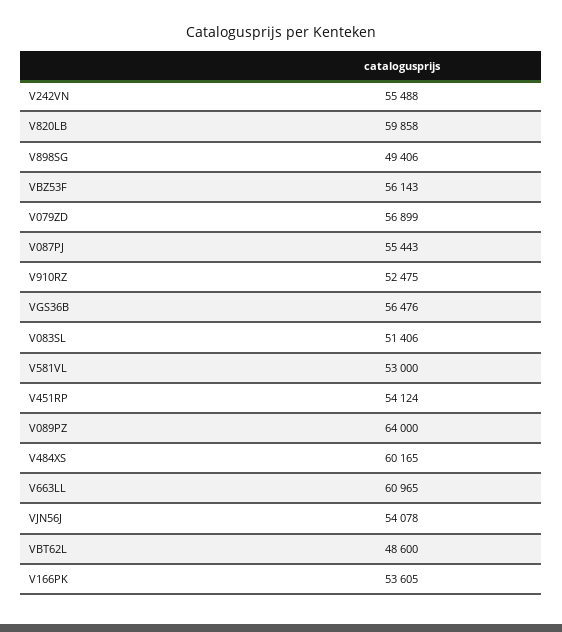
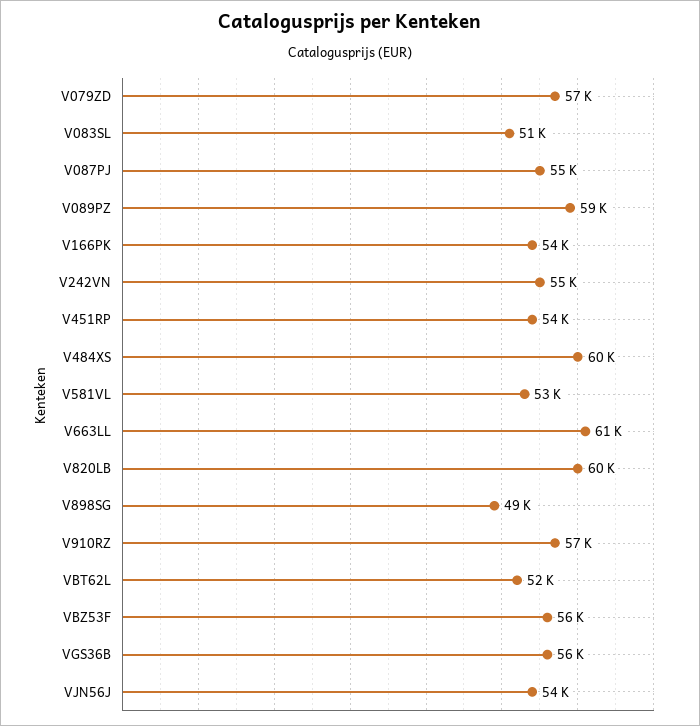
  {
    "V242VN": 55488,
    "V820LB": 59858,
    "V898SG": 49406,
    "VBZ53F": 56143,
    "V079ZD": 56899,
    "V087PJ": 55443,
-   "V910RZ": 52475,
+   "V910RZ": 57000,
    "VGS36B": 56476,
    "V083SL": 51406,
    "V581VL": 53000,
    "V451RP": 54124,
-   "V089PZ": 64000,
+   "V089PZ": 59000,
    "V484XS": 60165,
    "V663LL": 60965,
    "VJN56J": 54078,
-   "VBT62L": 48600,
+   "VBT62L": 52000,
    "V166PK": 53605
  }

